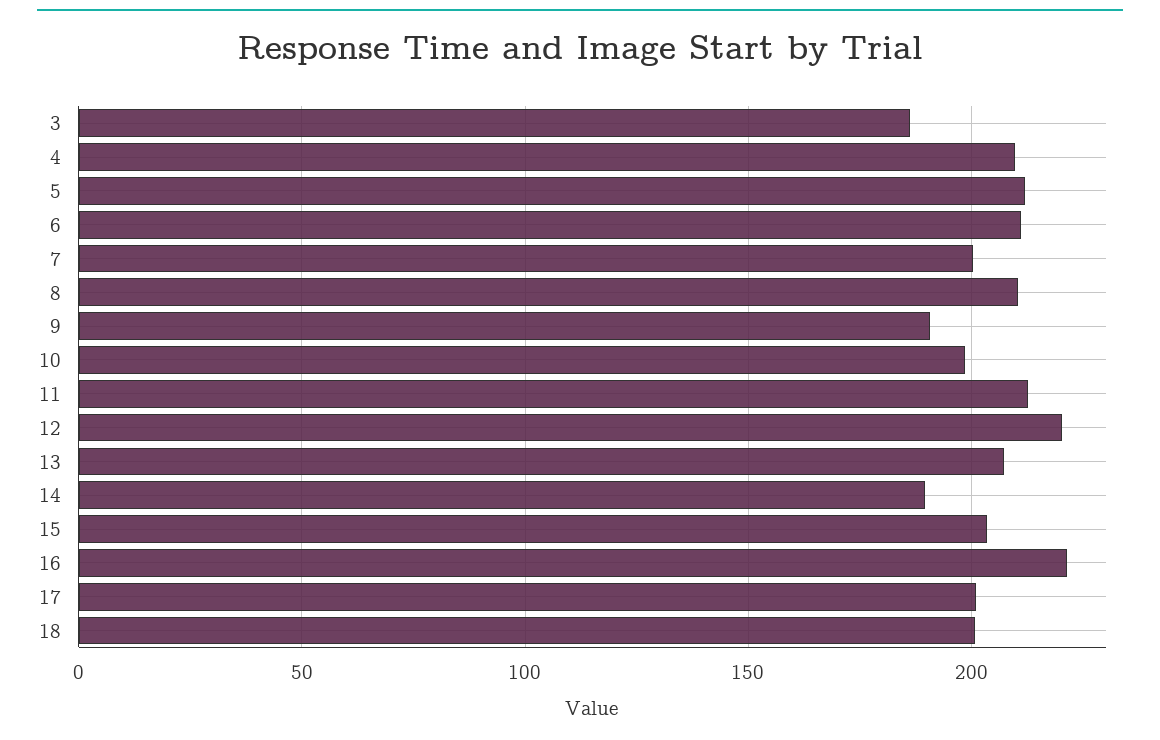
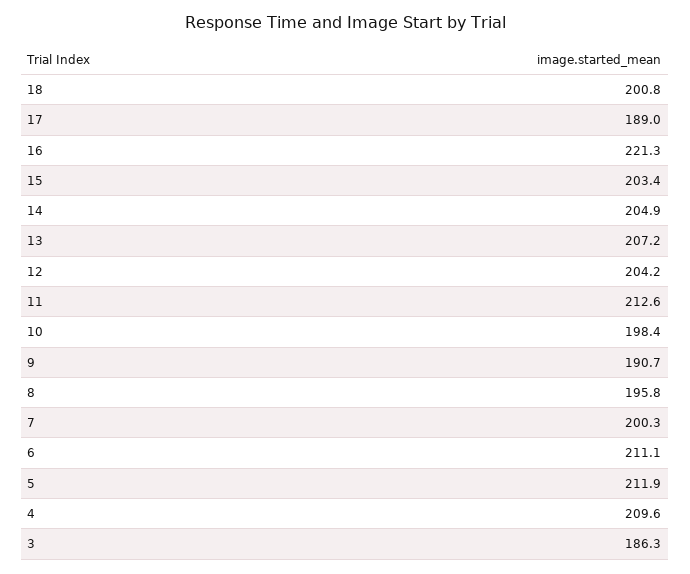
  {
    "3": 186.3,
    "4": 209.6,
    "5": 211.9,
    "6": 211.1,
    "7": 200.3,
-   "8": 210,
+   "8": 195.8,
    "9": 190.7,
    "10": 198.4,
    "11": 212.6,
-   "12": 220,
+   "12": 204.2,
    "13": 207.2,
-   "14": 190,
+   "14": 204.9,
    "15": 203.4,
    "16": 221.3,
-   "17": 200,
+   "17": 189,
    "18": 200.8
  }

